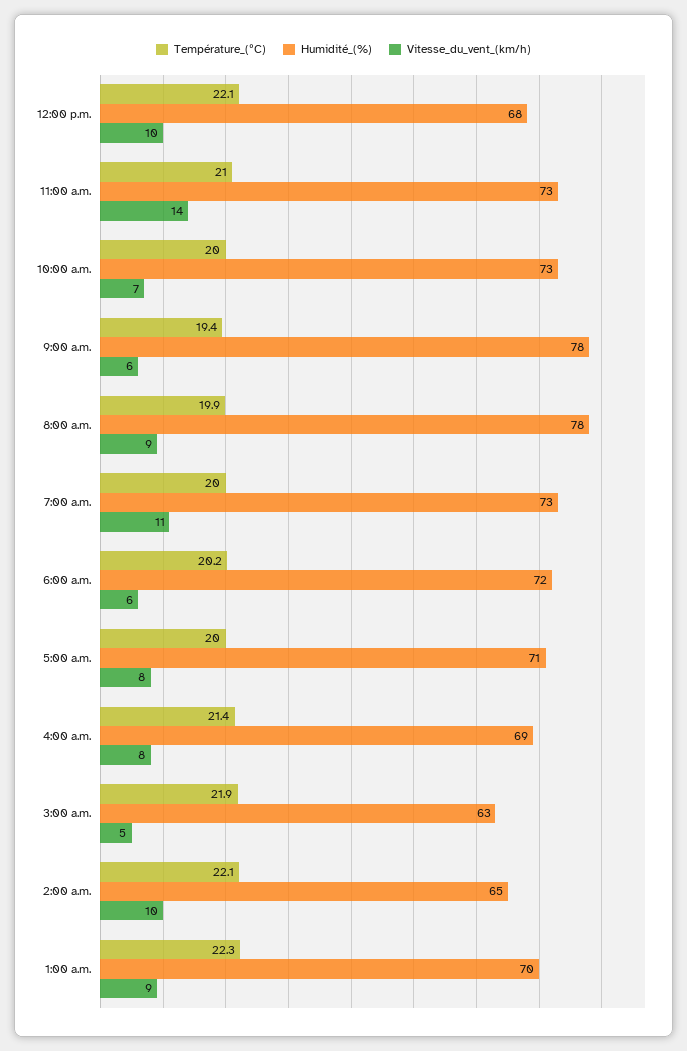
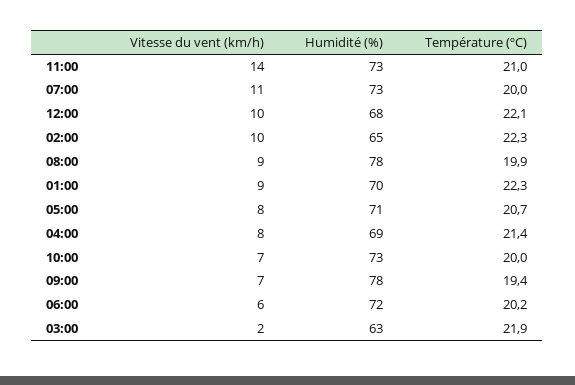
  {
    "Température_(ºC)": {
      "12:00 p.m.": 22.1,
      "11:00 a.m.": 21,
      "10:00 a.m.": 20,
      "9:00 a.m.": 19.4,
      "8:00 a.m.": 19.9,
      "7:00 a.m.": 20,
      "6:00 a.m.": 20.2,
-     "5:00 a.m.": 20,
+     "5:00 a.m.": 20.7,
      "4:00 a.m.": 21.4,
      "3:00 a.m.": 21.9,
-     "2:00 a.m.": 22.1,
+     "2:00 a.m.": 22.3,
      "1:00 a.m.": 22.3
    },
    "Humidité_(%)": {
      "12:00 p.m.": 68,
      "11:00 a.m.": 73,
      "10:00 a.m.": 73,
      "9:00 a.m.": 78,
      "8:00 a.m.": 78,
      "7:00 a.m.": 73,
      "6:00 a.m.": 72,
      "5:00 a.m.": 71,
      "4:00 a.m.": 69,
      "3:00 a.m.": 63,
      "2:00 a.m.": 65,
      "1:00 a.m.": 70
    },
    "Vitesse_du_vent_(km/h)": {
      "12:00 p.m.": 10,
      "11:00 a.m.": 14,
      "10:00 a.m.": 7,
-     "9:00 a.m.": 6,
+     "9:00 a.m.": 7,
      "8:00 a.m.": 9,
      "7:00 a.m.": 11,
      "6:00 a.m.": 6,
      "5:00 a.m.": 8,
      "4:00 a.m.": 8,
-     "3:00 a.m.": 5,
+     "3:00 a.m.": 2,
      "2:00 a.m.": 10,
      "1:00 a.m.": 9
    }
  }

